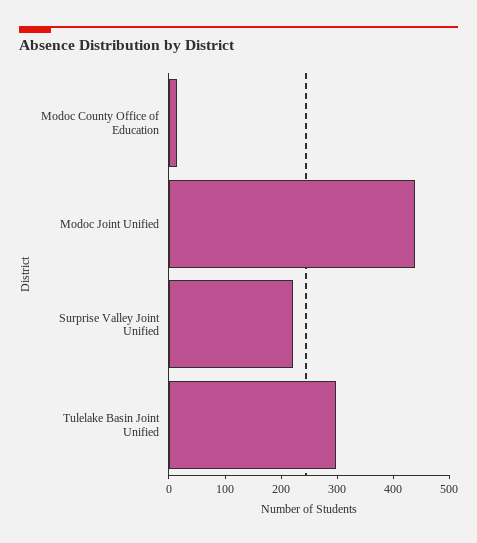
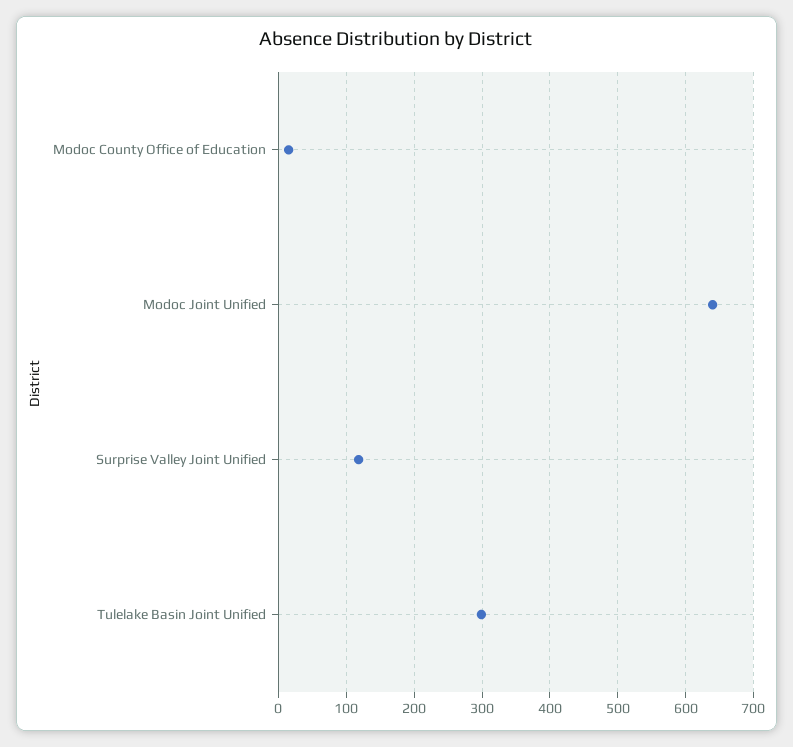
  {
    "Modoc County Office of Education": 20,
-   "Modoc Joint Unified": 440,
+   "Modoc Joint Unified": 640,
-   "Surprise Valley Joint Unified": 220,
+   "Surprise Valley Joint Unified": 120,
    "Tulelake Basin Joint Unified": 300
  }

